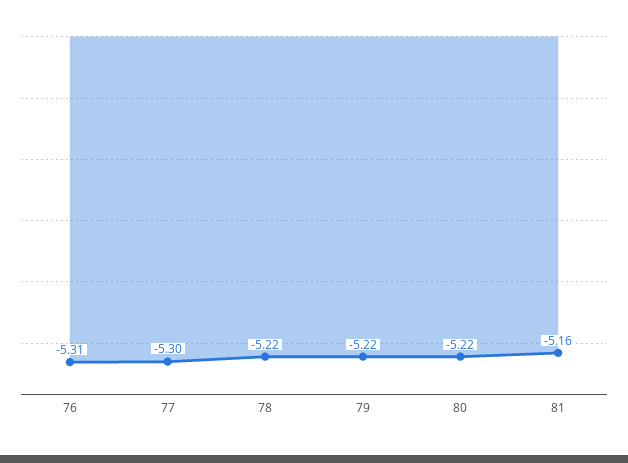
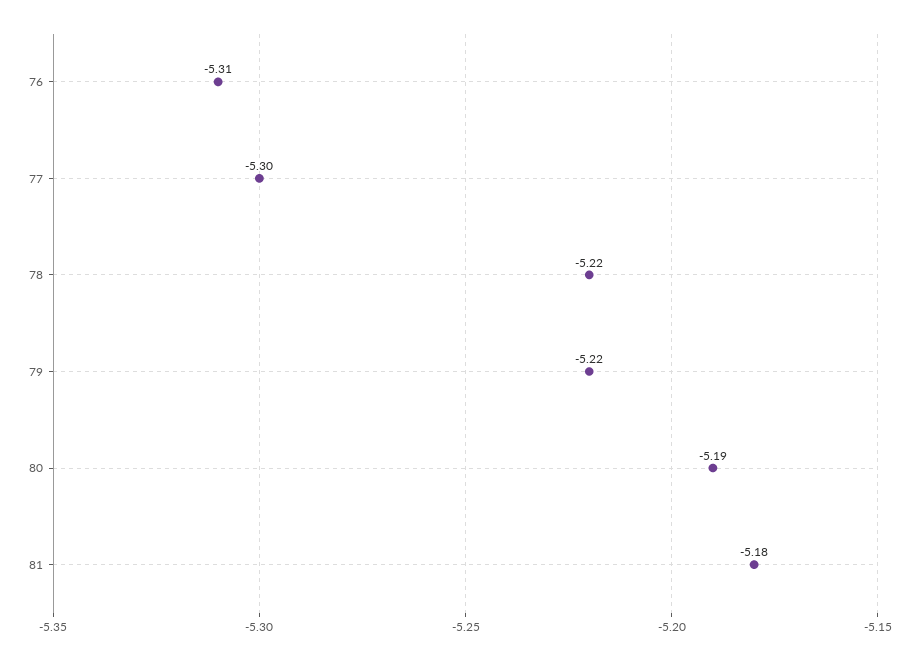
  {
    "76": -5.31,
    "77": -5.3,
    "78": -5.22,
    "79": -5.22,
-   "80": -5.22,
+   "80": -5.19,
-   "81": -5.16
+   "81": -5.18
  }

